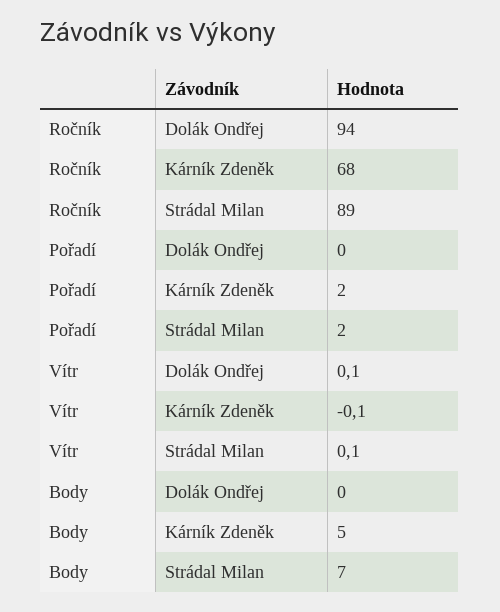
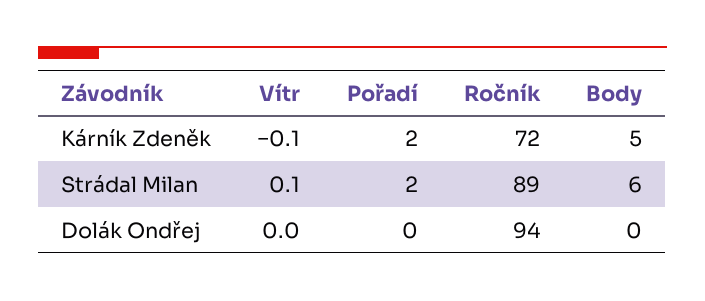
  {
    "Ročník": {
      "Dolák Ondřej": 94,
-     "Kárník Zdeněk": 68,
+     "Kárník Zdeněk": 72,
      "Strádal Milan": 89
    },
    "Pořadí": {
      "Dolák Ondřej": 0,
      "Kárník Zdeněk": 2,
      "Strádal Milan": 2
    },
    "Vítr": {
-     "Dolák Ondřej": 0.1,
+     "Dolák Ondřej": 0,
      "Kárník Zdeněk": -0.1,
      "Strádal Milan": 0.1
    },
    "Body": {
      "Dolák Ondřej": 0,
      "Kárník Zdeněk": 5,
-     "Strádal Milan": 7
+     "Strádal Milan": 6
    }
  }

